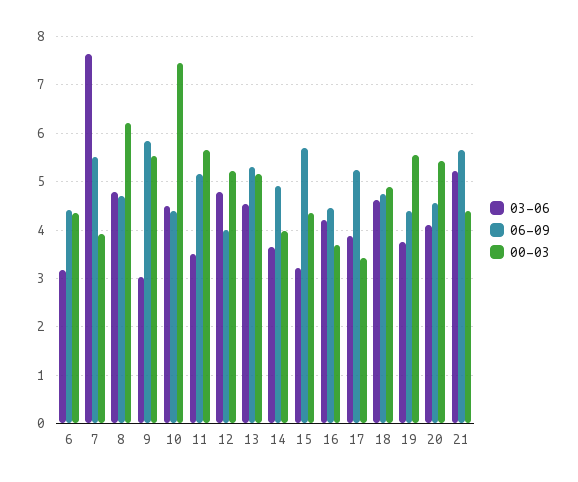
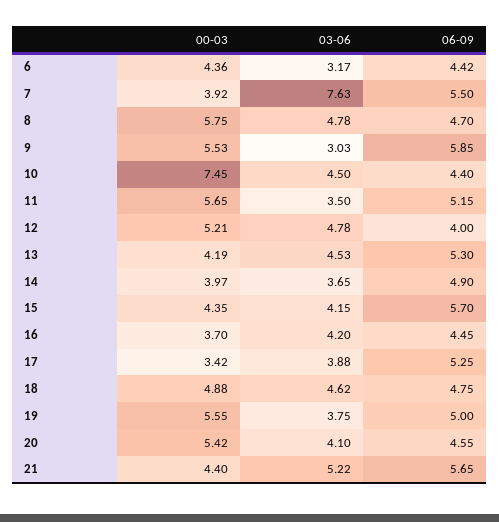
  {
    "03-06": {
      "6": 3.17,
      "7": 7.63,
      "8": 4.78,
      "9": 3.03,
      "10": 4.5,
      "11": 3.5,
      "12": 4.78,
      "13": 4.53,
      "14": 3.65,
-     "15": 3.2,
+     "15": 4.15,
      "16": 4.2,
      "17": 3.88,
      "18": 4.62,
      "19": 3.75,
      "20": 4.1,
      "21": 5.22
    },
    "06-09": {
      "6": 4.42,
      "7": 5.5,
      "8": 4.7,
      "9": 5.85,
      "10": 4.4,
      "11": 5.15,
      "12": 4,
      "13": 5.3,
      "14": 4.9,
      "15": 5.7,
      "16": 4.45,
      "17": 5.25,
      "18": 4.75,
-     "19": 4.4,
+     "19": 5,
      "20": 4.55,
      "21": 5.65
    },
    "00-03": {
      "6": 4.36,
      "7": 3.92,
-     "8": 6.2,
+     "8": 5.75,
      "9": 5.53,
      "10": 7.45,
      "11": 5.65,
      "12": 5.21,
-     "13": 5.2,
+     "13": 4.19,
      "14": 3.97,
      "15": 4.35,
      "16": 3.7,
      "17": 3.42,
      "18": 4.88,
      "19": 5.55,
      "20": 5.42,
      "21": 4.4
    }
  }

